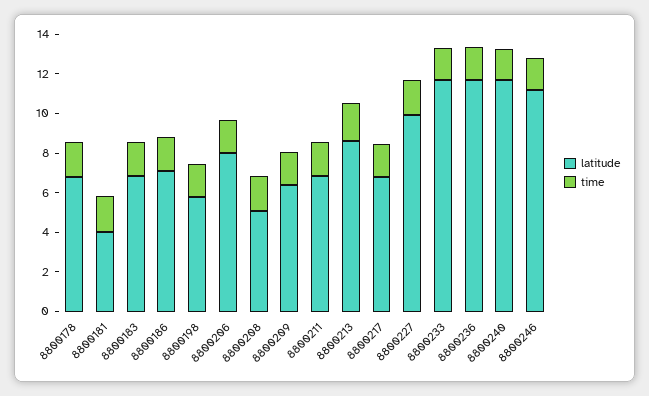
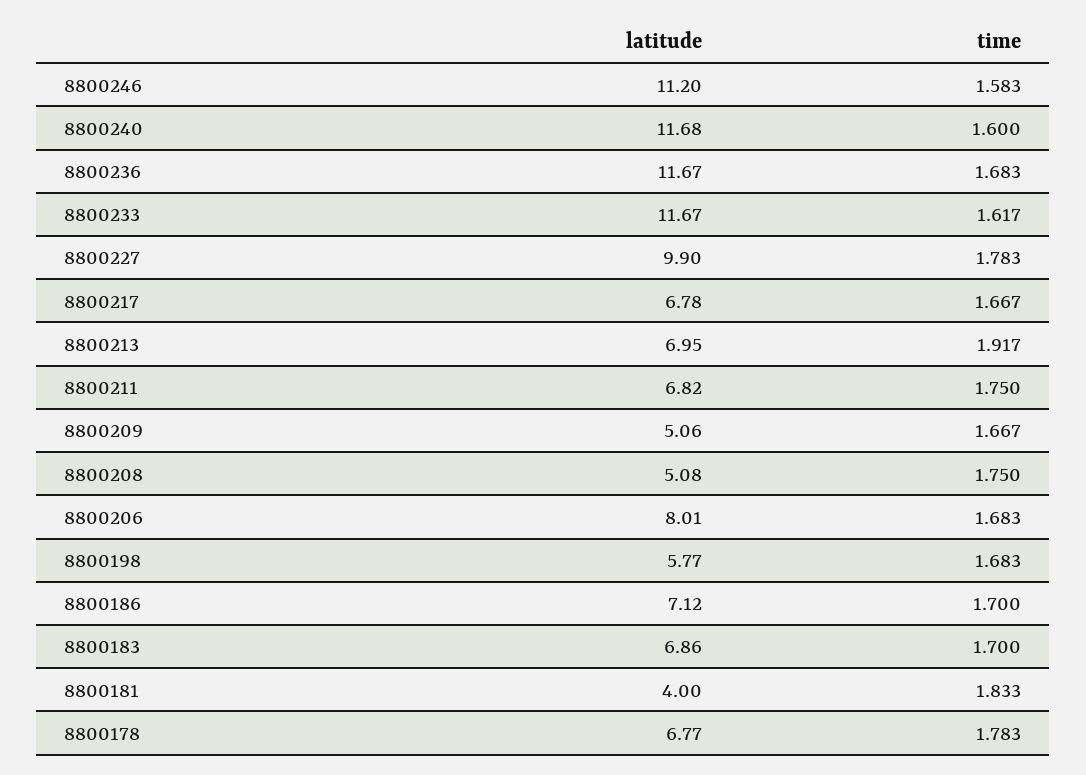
  {
    "latitude": {
      "8800178": 6.77,
      "8800181": 4,
      "8800183": 6.86,
      "8800186": 7.12,
      "8800198": 5.77,
      "8800206": 8.01,
      "8800208": 5.08,
-     "8800209": 6.5,
+     "8800209": 5.06,
      "8800211": 6.82,
-     "8800213": 8.5,
+     "8800213": 6.95,
      "8800217": 6.78,
      "8800227": 9.9,
      "8800233": 11.67,
      "8800236": 11.67,
      "8800240": 11.68,
      "8800246": 11.2
    },
    "time": {
      "8800178": 1.783,
      "8800181": 1.833,
      "8800183": 1.7,
      "8800186": 1.7,
      "8800198": 1.683,
      "8800206": 1.683,
      "8800208": 1.75,
      "8800209": 1.667,
      "8800211": 1.75,
      "8800213": 1.917,
      "8800217": 1.667,
      "8800227": 1.783,
      "8800233": 1.617,
      "8800236": 1.683,
      "8800240": 1.6,
      "8800246": 1.583
    }
  }

